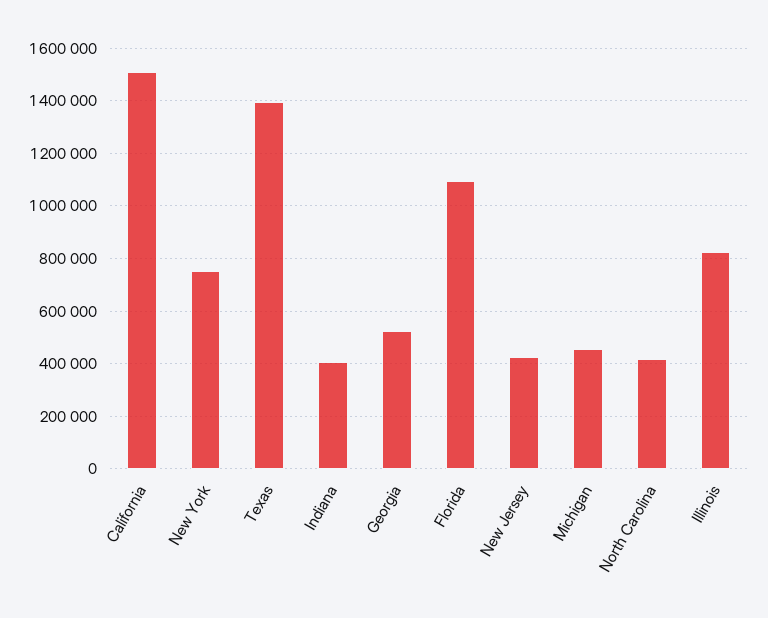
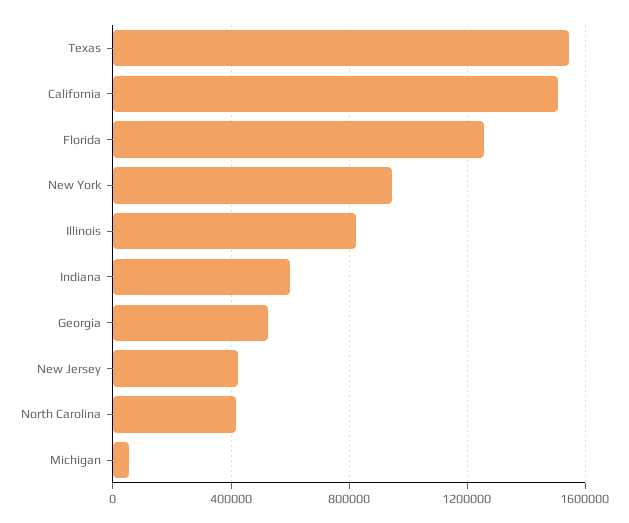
  {
    "California": 1500000,
-   "New York": 750000,
+   "New York": 950000,
-   "Texas": 1400000,
+   "Texas": 1550000,
-   "Indiana": 400000,
+   "Indiana": 600000,
    "Georgia": 525000,
-   "Florida": 1100000,
+   "Florida": 1250000,
    "New Jersey": 425000,
-   "Michigan": 450000,
+   "Michigan": 50000,
    "North Carolina": 425000,
    "Illinois": 825000
  }

